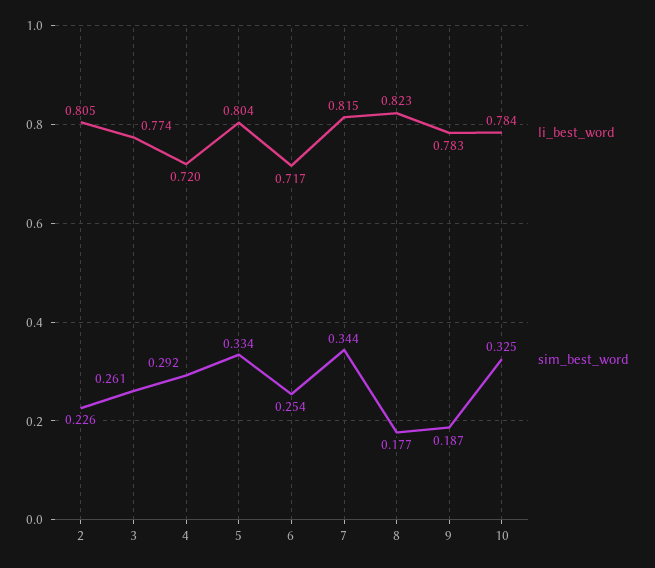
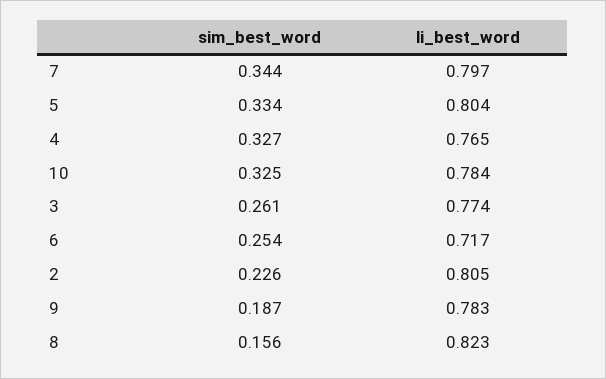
  {
    "li_best_word": {
      "2": 0.805,
      "3": 0.774,
-     "4": 0.72,
+     "4": 0.765,
      "5": 0.804,
      "6": 0.717,
-     "7": 0.815,
+     "7": 0.797,
      "8": 0.823,
      "9": 0.783,
      "10": 0.784
    },
    "sim_best_word": {
      "2": 0.226,
      "3": 0.261,
-     "4": 0.292,
+     "4": 0.327,
      "5": 0.334,
      "6": 0.254,
      "7": 0.344,
-     "8": 0.177,
+     "8": 0.156,
      "9": 0.187,
      "10": 0.325
    }
  }

